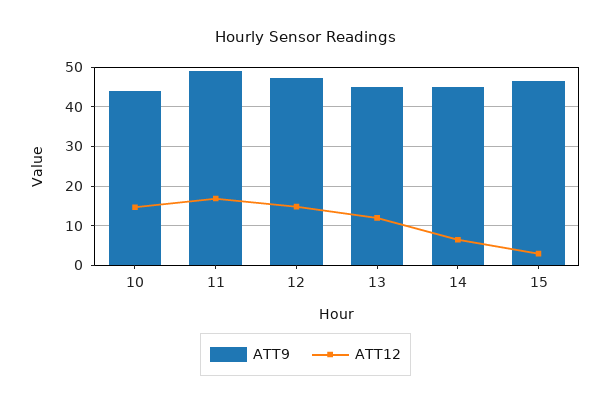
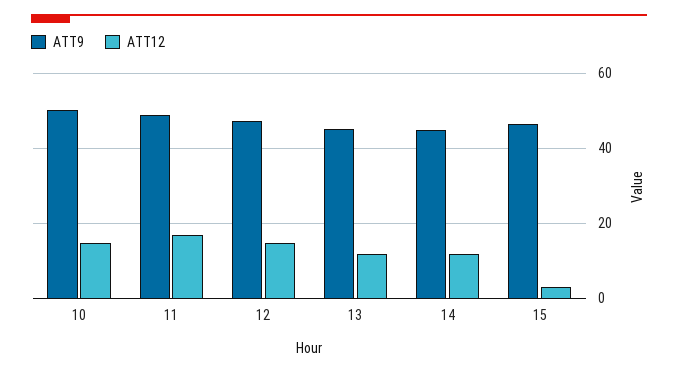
  {
    "ATT9": {
-     "10": 44,
+     "10": 50,
      "11": 48,
      "12": 48,
      "13": 46,
      "14": 46,
      "15": 46
    },
    "ATT12": {
      "10": 14,
      "11": 16,
      "12": 14,
      "13": 12,
-     "14": 6,
+     "14": 12,
      "15": 2
    }
  }

